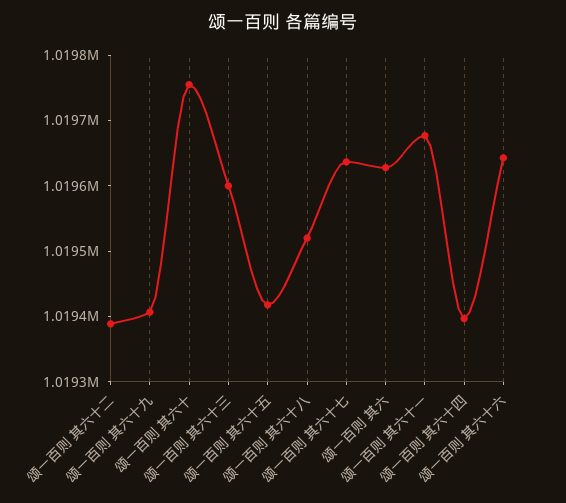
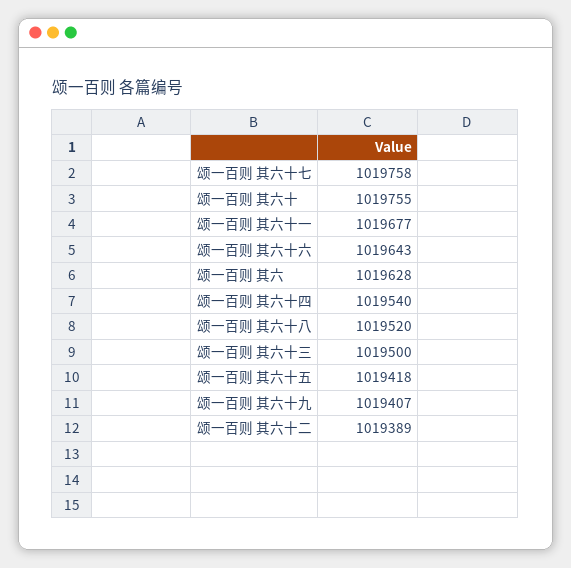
  {
    "颂一百则 其六十二": 1019389,
    "颂一百则 其六十九": 1019407,
    "颂一百则 其六十": 1019755,
-   "颂一百则 其六十三": 1019600,
+   "颂一百则 其六十三": 1019500,
    "颂一百则 其六十五": 1019418,
    "颂一百则 其六十八": 1019520,
-   "颂一百则 其六十七": 1019640,
+   "颂一百则 其六十七": 1019758,
    "颂一百则 其六": 1019628,
    "颂一百则 其六十一": 1019677,
-   "颂一百则 其六十四": 1019400,
+   "颂一百则 其六十四": 1019540,
    "颂一百则 其六十六": 1019643
  }

